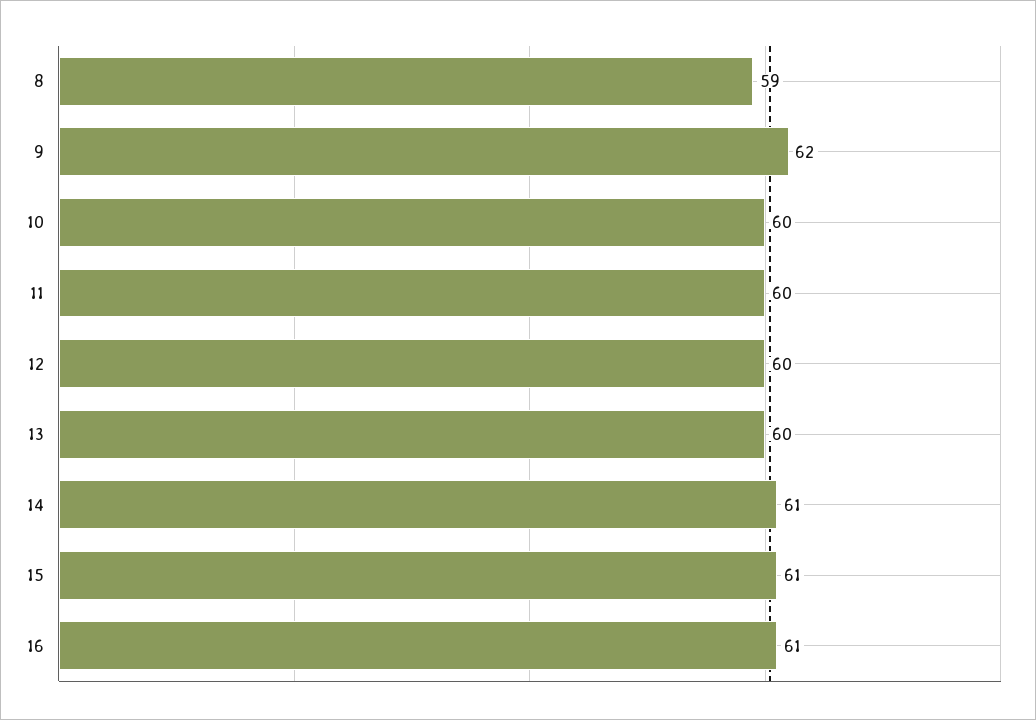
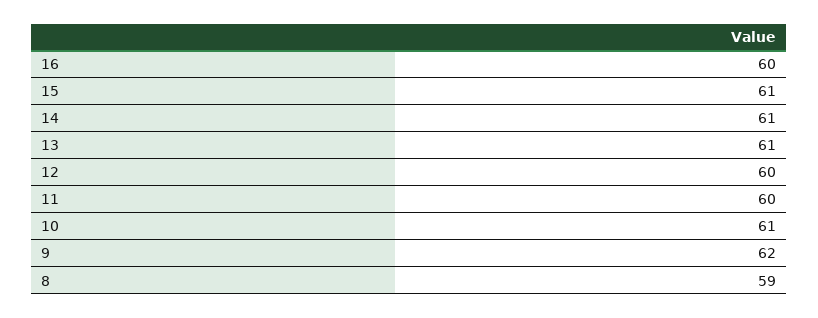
  {
    "8": 59,
    "9": 62,
-   "10": 60,
+   "10": 61,
    "11": 60,
    "12": 60,
-   "13": 60,
+   "13": 61,
    "14": 61,
    "15": 61,
-   "16": 61
+   "16": 60
  }

